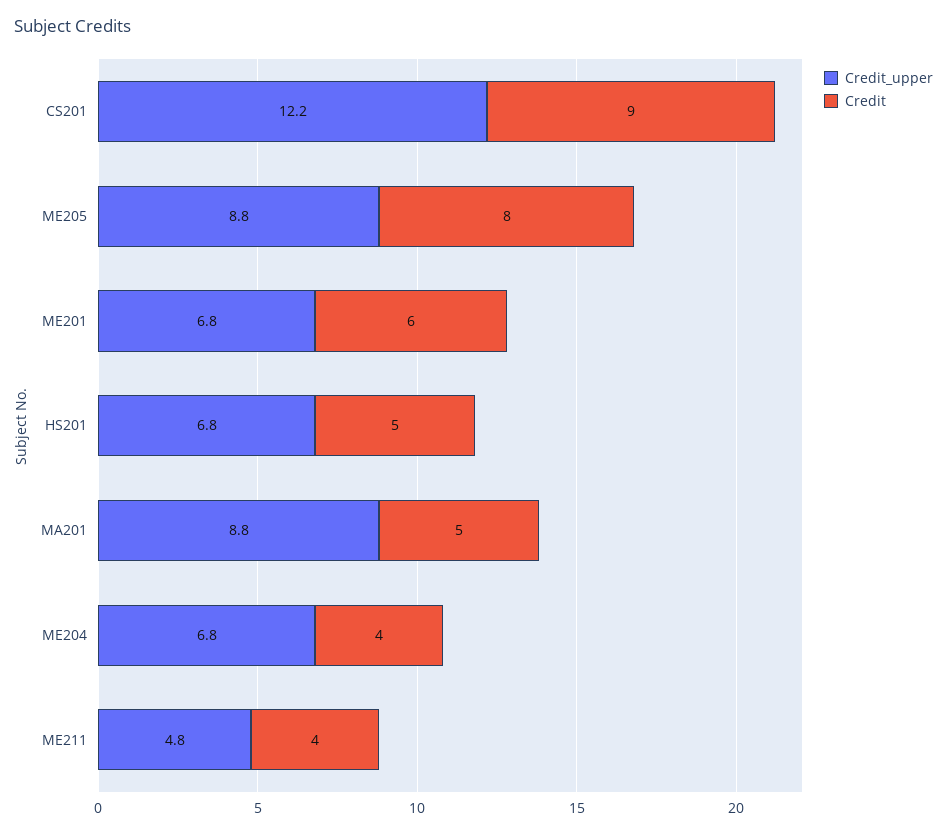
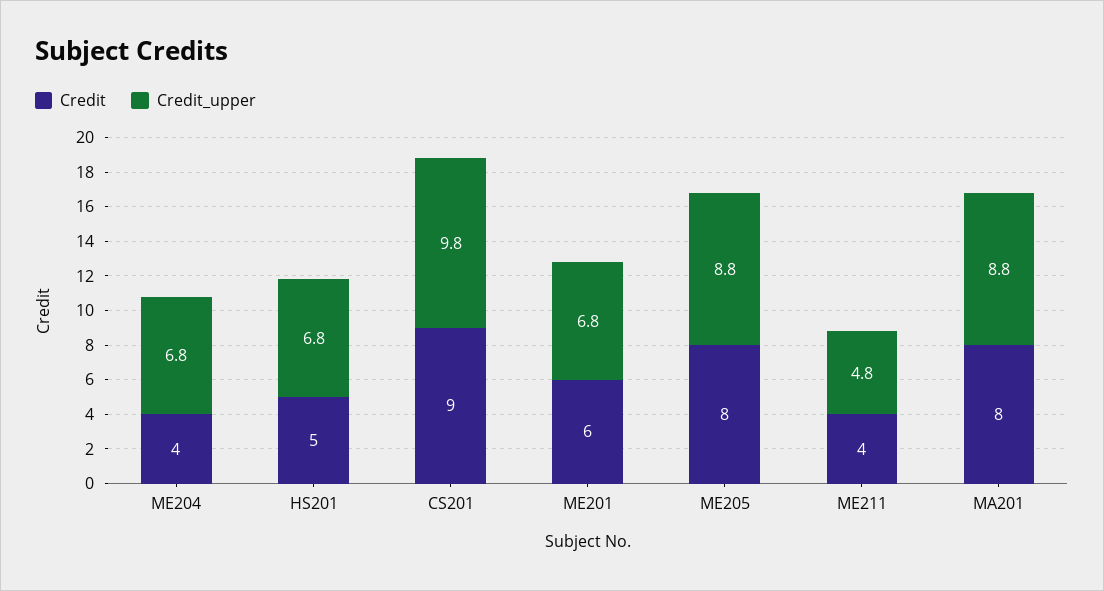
  {
    "Credit_upper": {
-     "CS201": 12.2,
+     "CS201": 9.8,
      "ME205": 8.8,
      "ME201": 6.8,
      "HS201": 6.8,
      "MA201": 8.8,
      "ME204": 6.8,
      "ME211": 4.8
    },
    "Credit": {
      "CS201": 9,
      "ME205": 8,
      "ME201": 6,
      "HS201": 5,
-     "MA201": 5,
+     "MA201": 8,
      "ME204": 4,
      "ME211": 4
    }
  }

